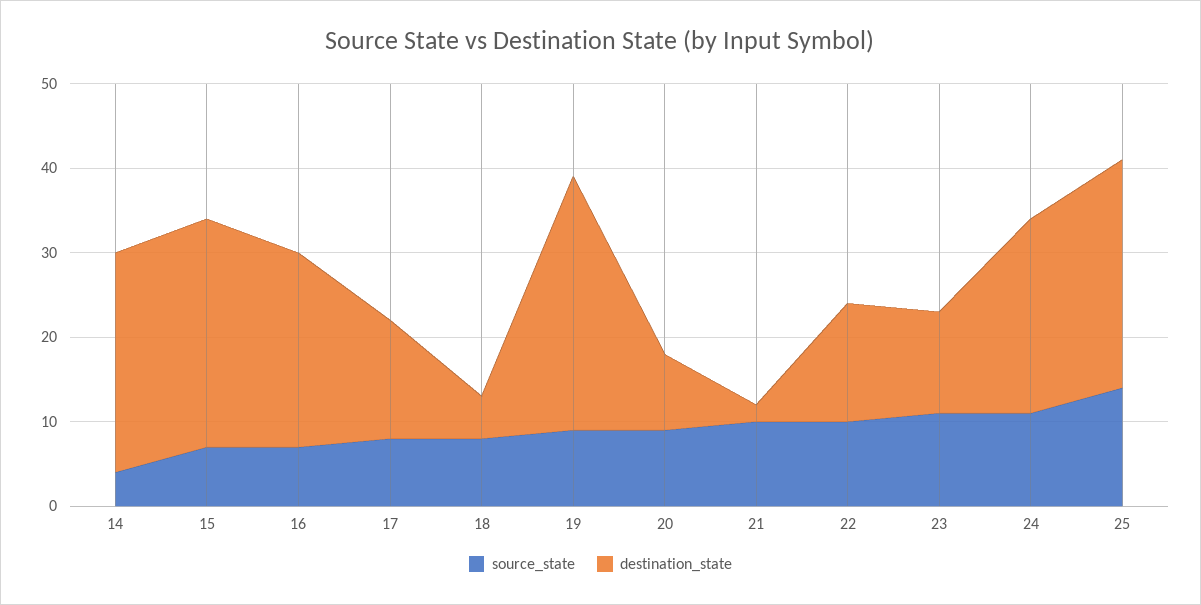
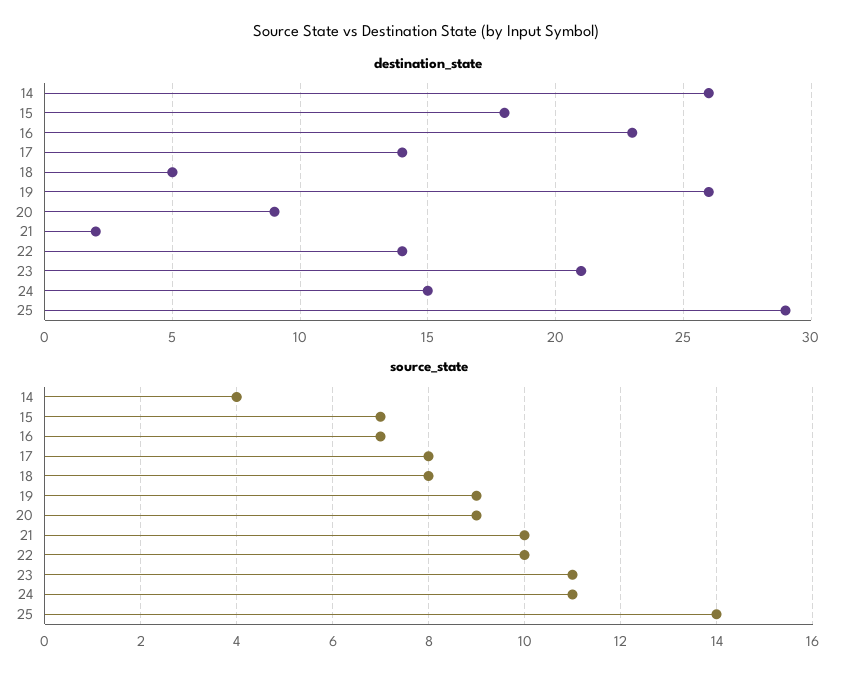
  {
    "source_state": {
      "14": 4,
      "15": 7,
      "16": 7,
      "17": 8,
      "18": 8,
      "19": 9,
      "20": 9,
      "21": 10,
      "22": 10,
      "23": 11,
      "24": 11,
      "25": 14
    },
    "destination_state": {
      "14": 26,
-     "15": 27,
+     "15": 18,
      "16": 23,
      "17": 14,
      "18": 5,
-     "19": 30,
+     "19": 26,
      "20": 9,
      "21": 2,
      "22": 14,
-     "23": 12,
+     "23": 21,
-     "24": 23,
+     "24": 15,
-     "25": 27
+     "25": 29
    }
  }

